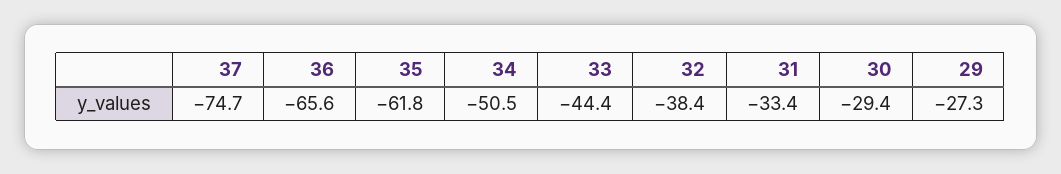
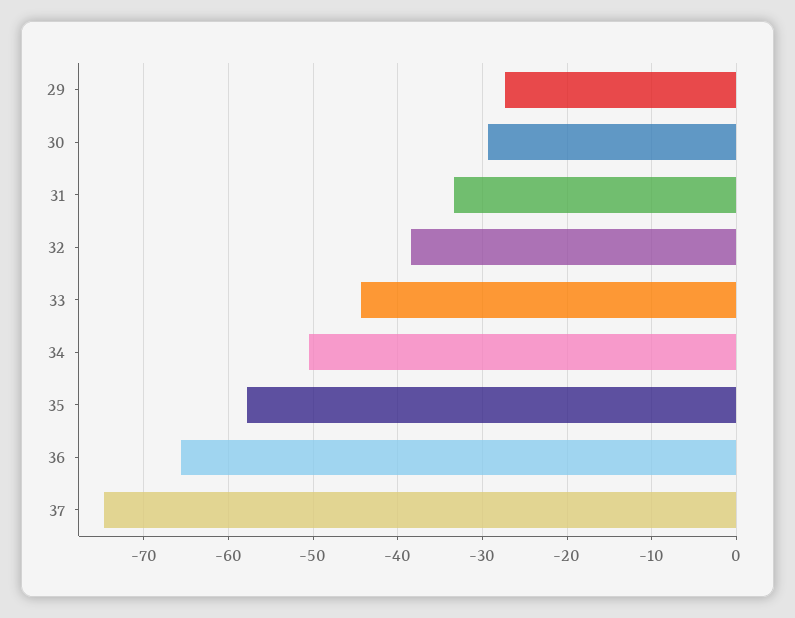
  {
    "37": -74.7,
    "36": -65.6,
-   "35": -61.8,
+   "35": -58,
    "34": -50.5,
    "33": -44.4,
    "32": -38.4,
    "31": -33.4,
    "30": -29.4,
    "29": -27.3
  }

